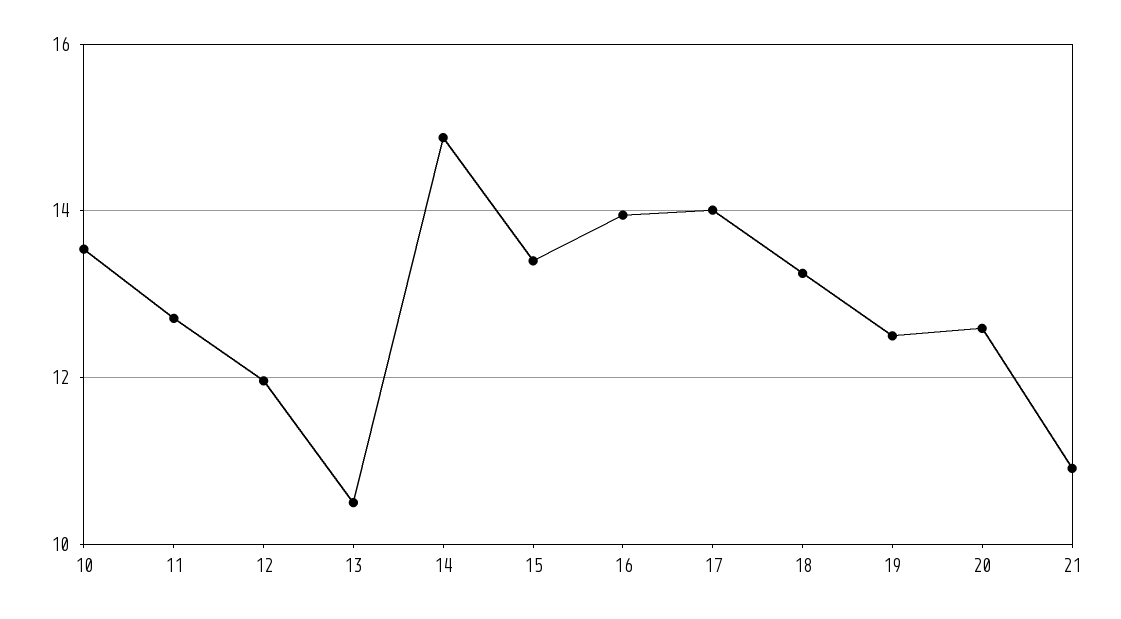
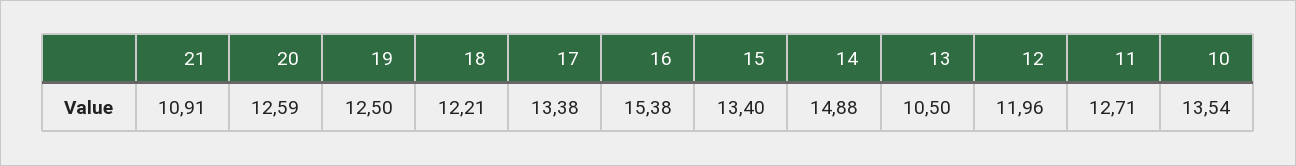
  {
    "10": 13.54,
    "11": 12.71,
    "12": 11.96,
    "13": 10.5,
    "14": 14.88,
    "15": 13.4,
-   "16": 14,
+   "16": 15.38,
-   "17": 14,
+   "17": 13.38,
-   "18": 13.2,
+   "18": 12.21,
    "19": 12.5,
    "20": 12.59,
    "21": 10.91
  }

